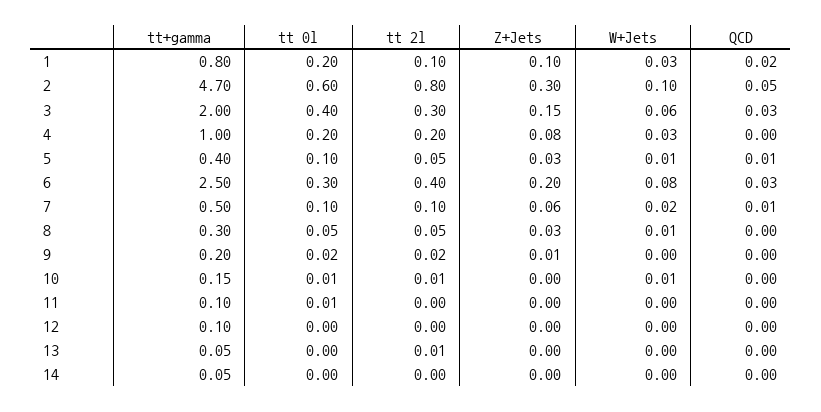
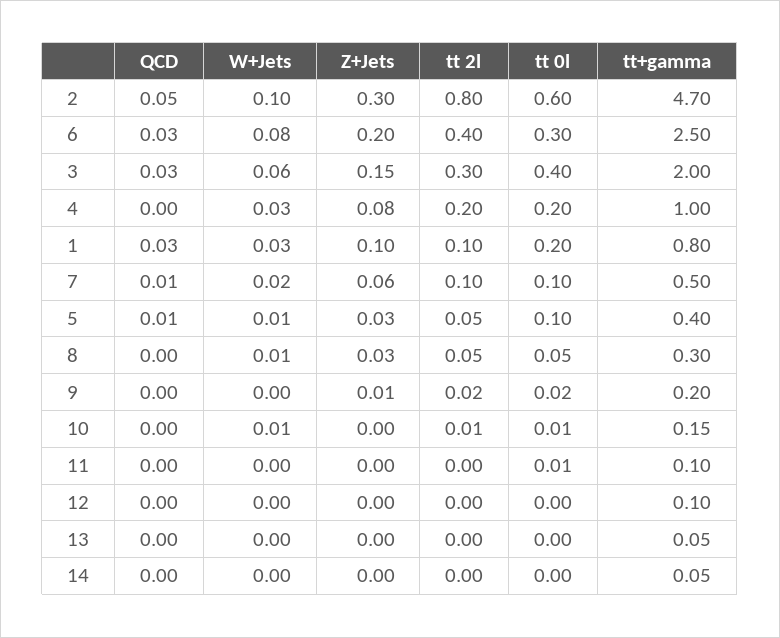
  {
    "tt+gamma": {
      "1": 0.8,
      "2": 4.7,
      "3": 2,
      "4": 1,
      "5": 0.4,
      "6": 2.5,
      "7": 0.5,
      "8": 0.3,
      "9": 0.2,
      "10": 0.15,
      "11": 0.1,
      "12": 0.1,
      "13": 0.05,
      "14": 0.05
    },
    "tt 0l": {
      "1": 0.2,
      "2": 0.6,
      "3": 0.4,
      "4": 0.2,
      "5": 0.1,
      "6": 0.3,
      "7": 0.1,
      "8": 0.05,
      "9": 0.02,
      "10": 0.01,
      "11": 0.01,
      "12": 0,
      "13": 0,
      "14": 0
    },
    "tt 2l": {
      "1": 0.1,
      "2": 0.8,
      "3": 0.3,
      "4": 0.2,
      "5": 0.05,
      "6": 0.4,
      "7": 0.1,
      "8": 0.05,
      "9": 0.02,
      "10": 0.01,
      "11": 0,
      "12": 0,
-     "13": 0.01,
+     "13": 0,
      "14": 0
    },
    "Z+Jets": {
      "1": 0.1,
      "2": 0.3,
      "3": 0.15,
      "4": 0.08,
      "5": 0.03,
      "6": 0.2,
      "7": 0.06,
      "8": 0.03,
      "9": 0.01,
      "10": 0,
      "11": 0,
      "12": 0,
      "13": 0,
      "14": 0
    },
    "W+Jets": {
      "1": 0.03,
      "2": 0.1,
      "3": 0.06,
      "4": 0.03,
      "5": 0.01,
      "6": 0.08,
      "7": 0.02,
      "8": 0.01,
      "9": 0,
      "10": 0.01,
      "11": 0,
      "12": 0,
      "13": 0,
      "14": 0
    },
    "QCD": {
-     "1": 0.02,
+     "1": 0.03,
      "2": 0.05,
      "3": 0.03,
      "4": 0,
      "5": 0.01,
      "6": 0.03,
      "7": 0.01,
      "8": 0,
      "9": 0,
      "10": 0,
      "11": 0,
      "12": 0,
      "13": 0,
      "14": 0
    }
  }

